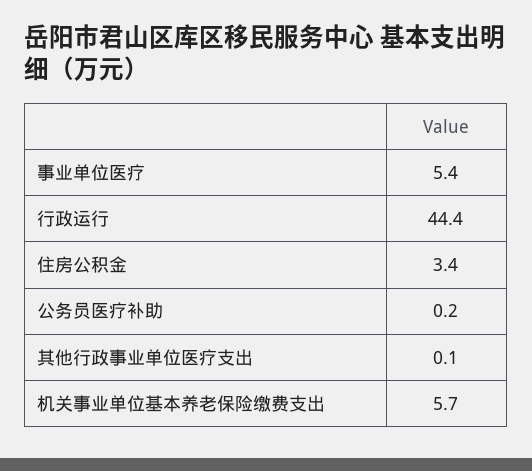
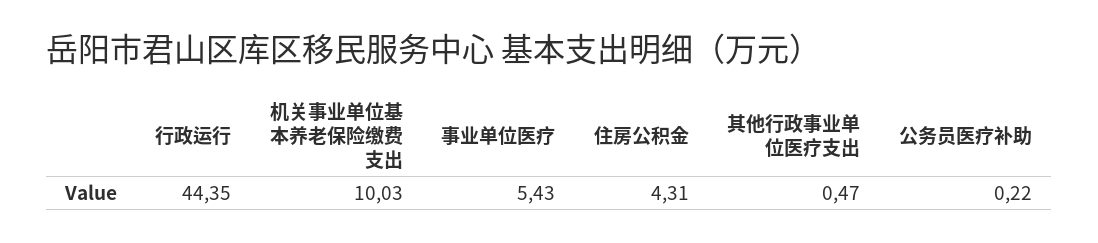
  {
    "事业单位医疗": 5.43,
    "行政运行": 44.35,
-   "住房公积金": 3.4,
+   "住房公积金": 4.31,
    "公务员医疗补助": 0.22,
-   "其他行政事业单位医疗支出": 0.1,
+   "其他行政事业单位医疗支出": 0.47,
-   "机关事业单位基本养老保险缴费支出": 5.7
+   "机关事业单位基本养老保险缴费支出": 10.03
  }

